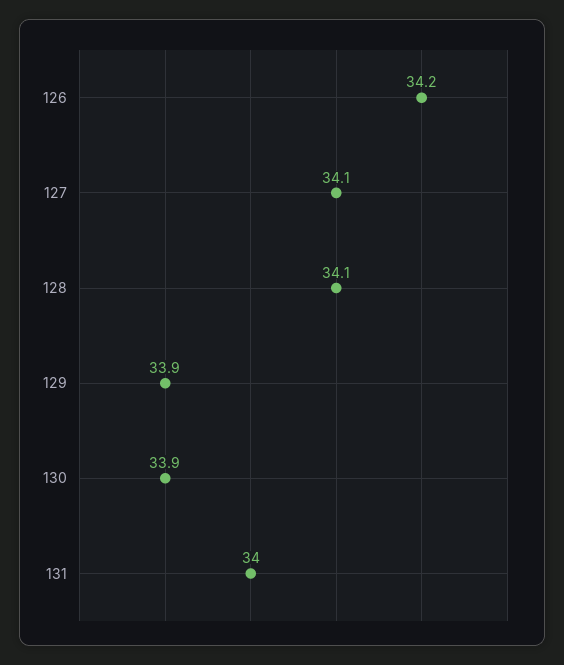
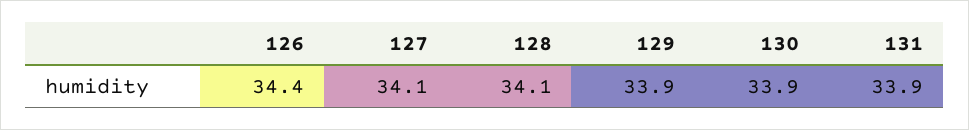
  {
-   "126": 34.2,
+   "126": 34.4,
    "127": 34.1,
    "128": 34.1,
    "129": 33.9,
    "130": 33.9,
-   "131": 34
+   "131": 33.9
  }

